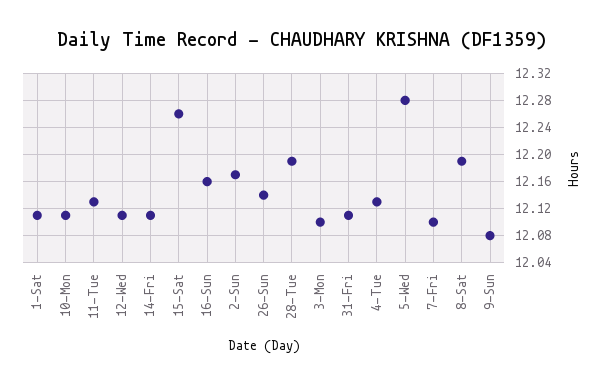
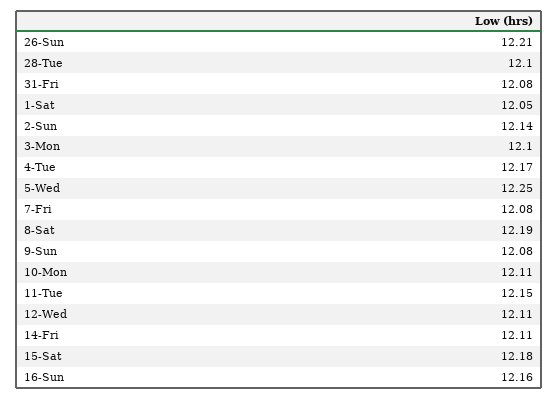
  {
-   "1-Sat": 12.11,
+   "1-Sat": 12.05,
    "10-Mon": 12.11,
-   "11-Tue": 12.13,
+   "11-Tue": 12.15,
    "12-Wed": 12.11,
    "14-Fri": 12.11,
-   "15-Sat": 12.26,
+   "15-Sat": 12.18,
    "16-Sun": 12.16,
-   "2-Sun": 12.17,
+   "2-Sun": 12.14,
-   "26-Sun": 12.14,
+   "26-Sun": 12.21,
-   "28-Tue": 12.19,
+   "28-Tue": 12.1,
    "3-Mon": 12.1,
-   "31-Fri": 12.11,
+   "31-Fri": 12.08,
-   "4-Tue": 12.13,
+   "4-Tue": 12.17,
-   "5-Wed": 12.28,
+   "5-Wed": 12.25,
-   "7-Fri": 12.1,
+   "7-Fri": 12.08,
    "8-Sat": 12.19,
    "9-Sun": 12.08
  }

